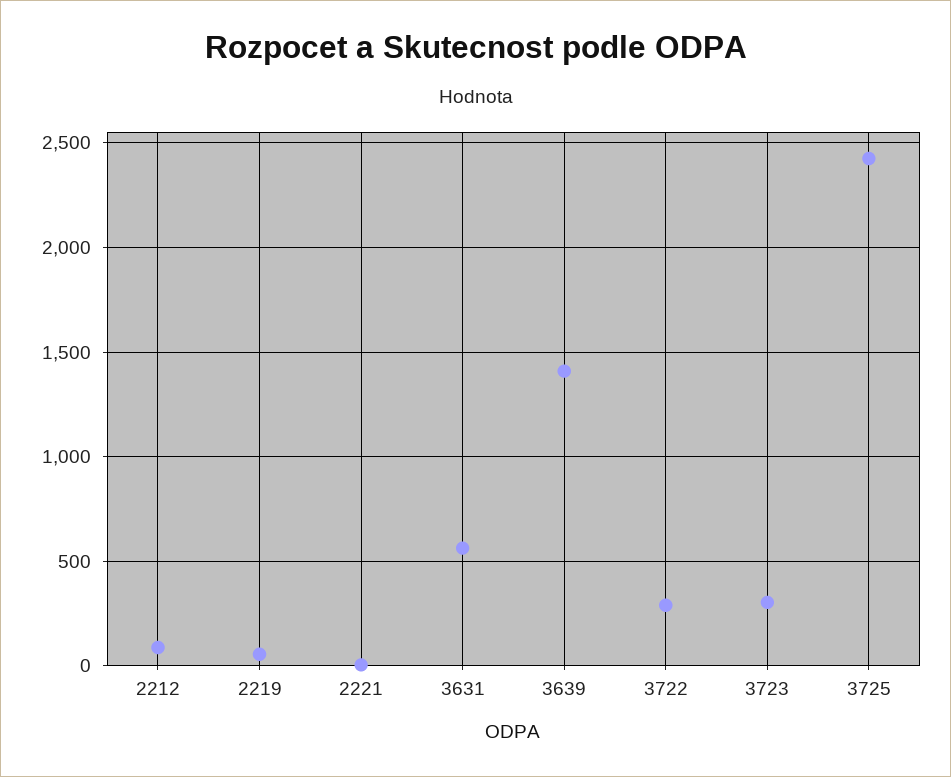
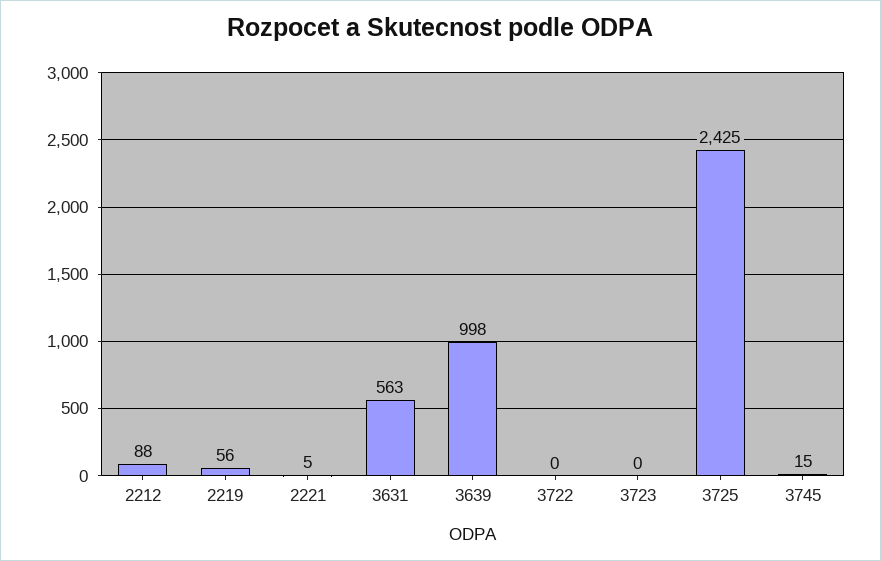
  {
    "2212": 88,
    "2219": 56,
    "2221": 5,
    "3631": 563,
-   "3639": 1400,
+   "3639": 998,
-   "3722": 300,
+   "3722": 0,
-   "3723": 300,
+   "3723": 0,
-   "3725": 2425
+   "3725": 2425,
+   "3745": 15
  }

